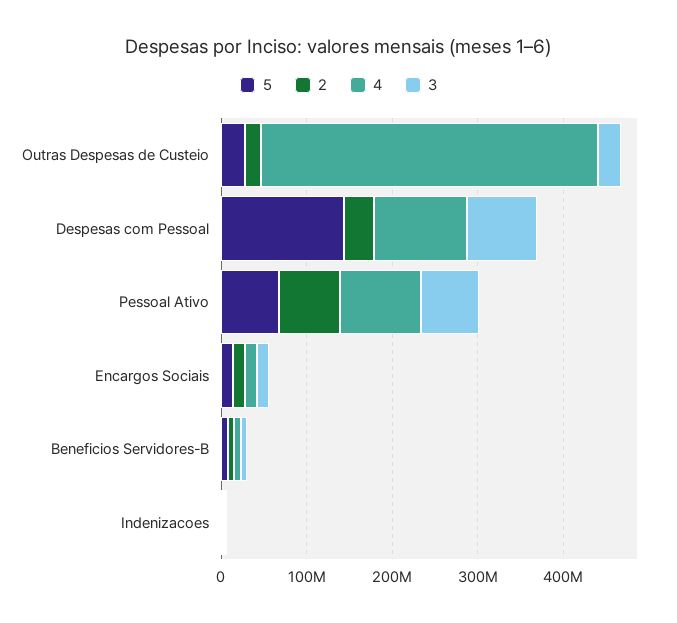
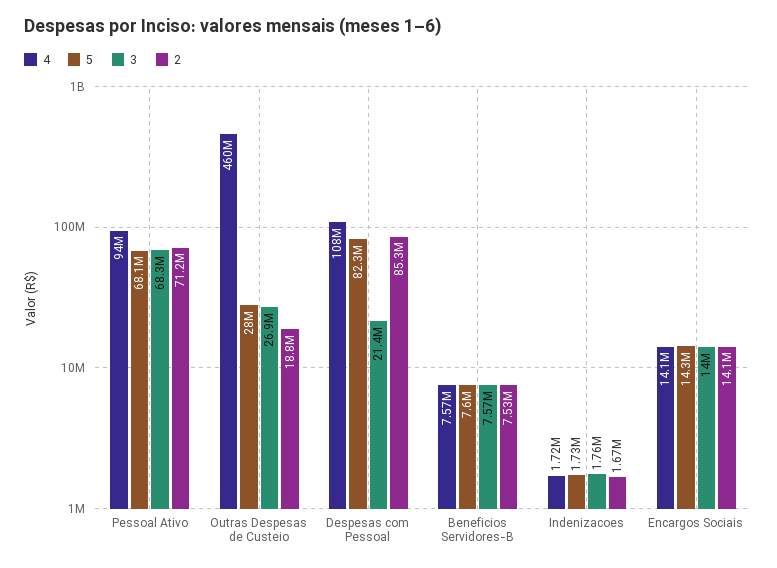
  {
    "5": {
      "Outras Despesas de Custeio": 28000000,
-     "Despesas com Pessoal": 140000000,
+     "Despesas com Pessoal": 82300000,
      "Pessoal Ativo": 68100000,
      "Encargos Sociais": 14300000,
      "Beneficios Servidores-B": 7600000,
      "Indenizacoes": 1730000
    },
    "2": {
      "Outras Despesas de Custeio": 18800000,
-     "Despesas com Pessoal": 40000000,
+     "Despesas com Pessoal": 85300000,
      "Pessoal Ativo": 71200000,
      "Encargos Sociais": 14100000,
      "Beneficios Servidores-B": 7530000,
      "Indenizacoes": 1670000
    },
    "4": {
-     "Outras Despesas de Custeio": 400000000,
+     "Outras Despesas de Custeio": 460000000,
      "Despesas com Pessoal": 108000000,
      "Pessoal Ativo": 94000000,
      "Encargos Sociais": 14100000,
      "Beneficios Servidores-B": 7570000,
      "Indenizacoes": 1720000
    },
    "3": {
      "Outras Despesas de Custeio": 26900000,
-     "Despesas com Pessoal": 80000000,
+     "Despesas com Pessoal": 21400000,
      "Pessoal Ativo": 68300000,
      "Encargos Sociais": 14000000,
      "Beneficios Servidores-B": 7570000,
      "Indenizacoes": 1760000
    }
  }

